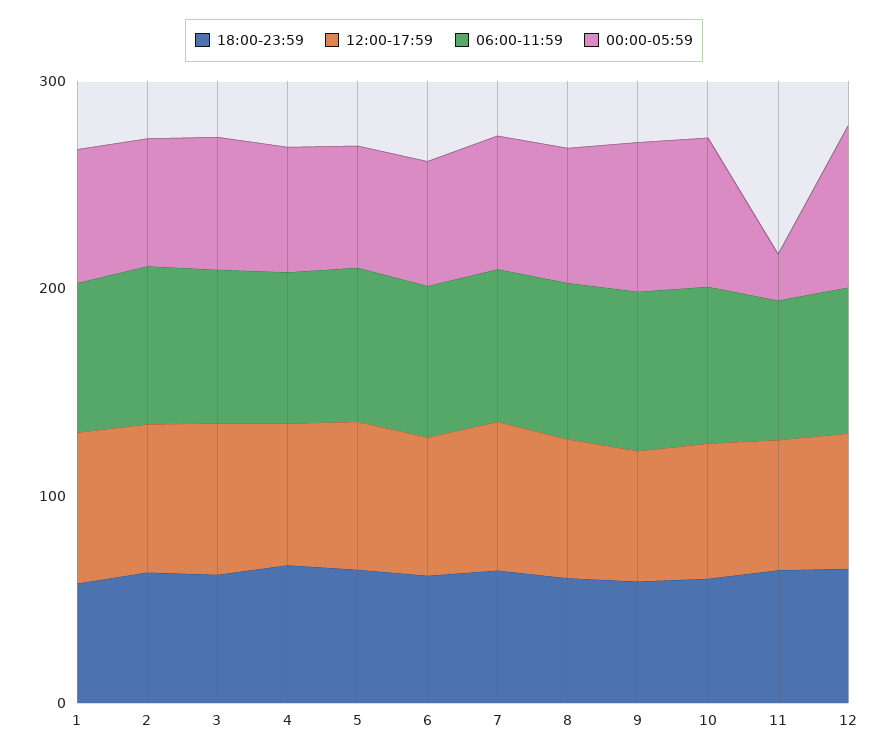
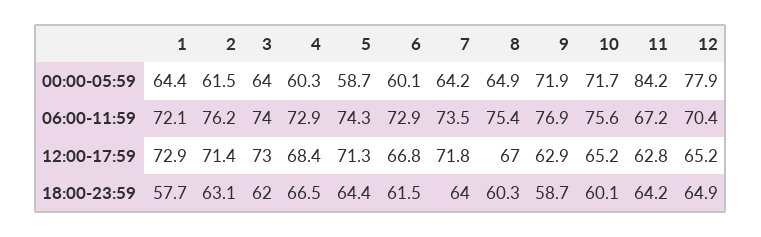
  {
    "18:00-23:59": {
      "1": 57.7,
      "2": 63.1,
      "3": 62,
      "4": 66.5,
      "5": 64.4,
      "6": 61.5,
      "7": 64,
      "8": 60.3,
      "9": 58.7,
      "10": 60.1,
      "11": 64.2,
      "12": 64.9
    },
    "12:00-17:59": {
      "1": 72.9,
      "2": 71.4,
      "3": 73,
      "4": 68.4,
      "5": 71.3,
      "6": 66.8,
      "7": 71.8,
      "8": 67,
      "9": 62.9,
      "10": 65.2,
      "11": 62.8,
      "12": 65.2
    },
    "06:00-11:59": {
      "1": 72.1,
      "2": 76.2,
      "3": 74,
      "4": 72.9,
      "5": 74.3,
      "6": 72.9,
      "7": 73.5,
      "8": 75.4,
      "9": 76.9,
      "10": 75.6,
      "11": 67.2,
      "12": 70.4
    },
    "00:00-05:59": {
      "1": 64.4,
      "2": 61.5,
      "3": 64,
      "4": 60.3,
      "5": 58.7,
      "6": 60.1,
      "7": 64.2,
      "8": 64.9,
      "9": 71.9,
      "10": 71.7,
-     "11": 20,
+     "11": 84.2,
      "12": 77.9
    }
  }

